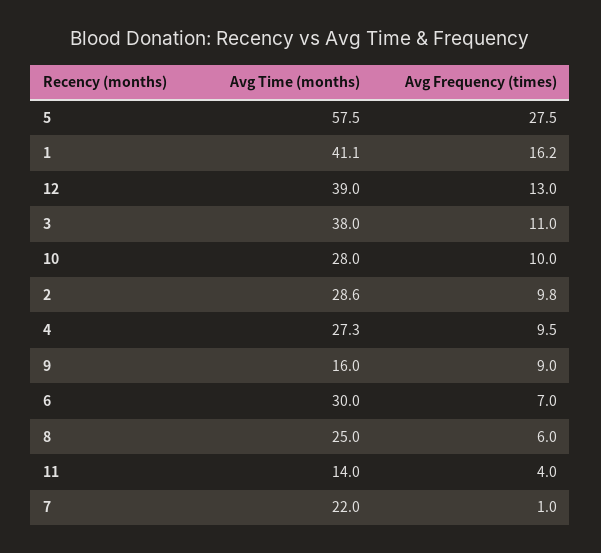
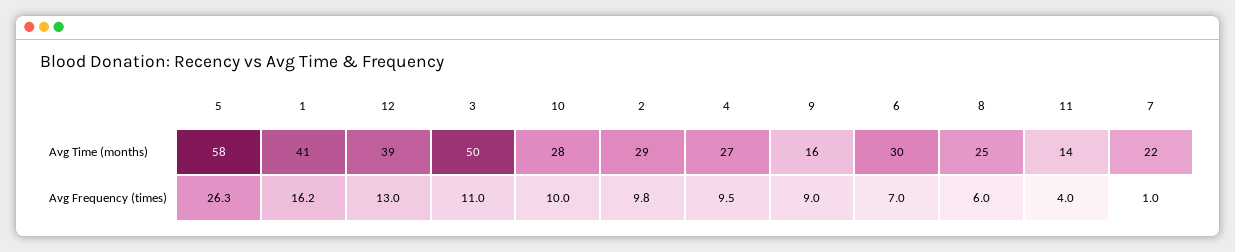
  {
    "Avg Time (months)": {
      "5": 57.5,
      "1": 41.1,
      "12": 39,
-     "3": 38,
+     "3": 50,
      "10": 28,
      "2": 28.6,
      "4": 27.3,
      "9": 16,
      "6": 30,
      "8": 25,
      "11": 14,
      "7": 22
    },
    "Avg Frequency (times)": {
-     "5": 27.5,
+     "5": 26.3,
      "1": 16.2,
      "12": 13,
      "3": 11,
      "10": 10,
      "2": 9.8,
      "4": 9.5,
      "9": 9,
      "6": 7,
      "8": 6,
      "11": 4,
      "7": 1
    }
  }

